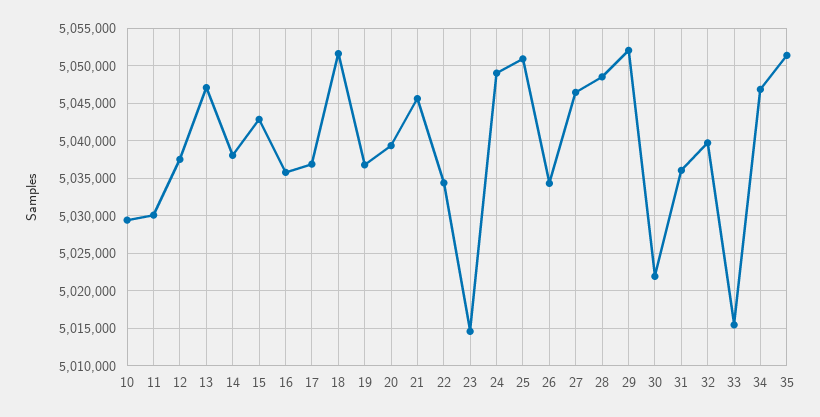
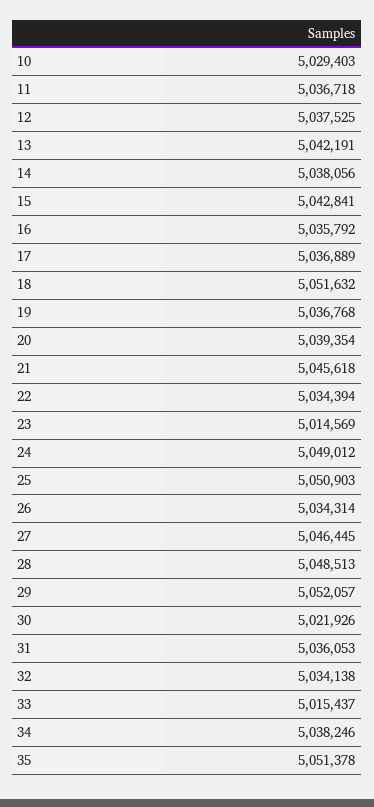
  {
    "10": 5029403,
-   "11": 5030000,
+   "11": 5036718,
    "12": 5037525,
-   "13": 5047000,
+   "13": 5042191,
    "14": 5038056,
    "15": 5042841,
    "16": 5035792,
    "17": 5036889,
    "18": 5051632,
    "19": 5036768,
    "20": 5039354,
    "21": 5045618,
    "22": 5034394,
    "23": 5014569,
    "24": 5049012,
    "25": 5050903,
    "26": 5034314,
    "27": 5046445,
    "28": 5048513,
    "29": 5052057,
    "30": 5021926,
    "31": 5036053,
-   "32": 5040000,
+   "32": 5034138,
    "33": 5015437,
-   "34": 5047000,
+   "34": 5038246,
    "35": 5051378
  }

